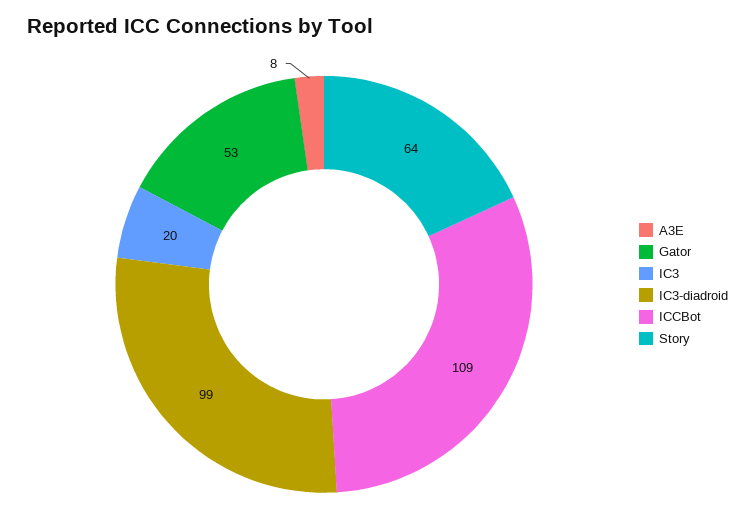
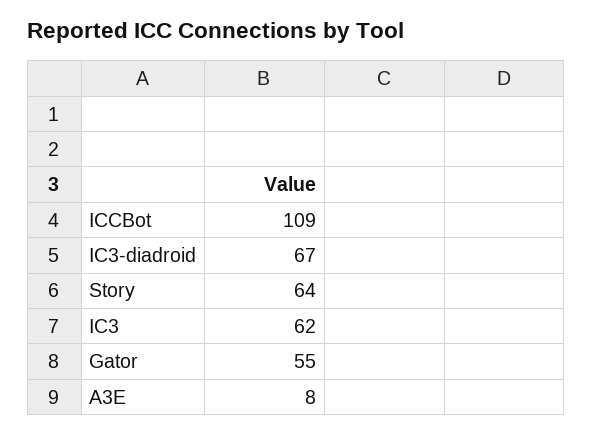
  {
    "A3E": 8,
-   "Gator": 53,
+   "Gator": 55,
-   "IC3": 20,
+   "IC3": 62,
-   "IC3-diadroid": 99,
+   "IC3-diadroid": 67,
    "ICCBot": 109,
    "Story": 64
  }

